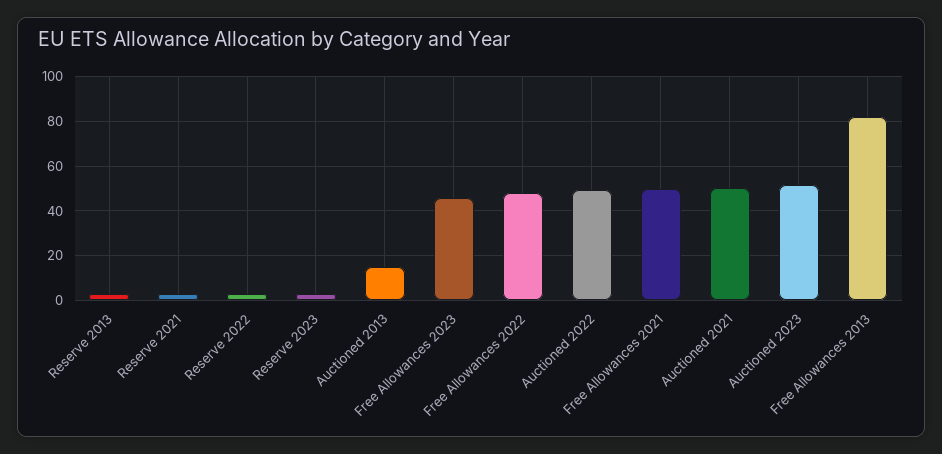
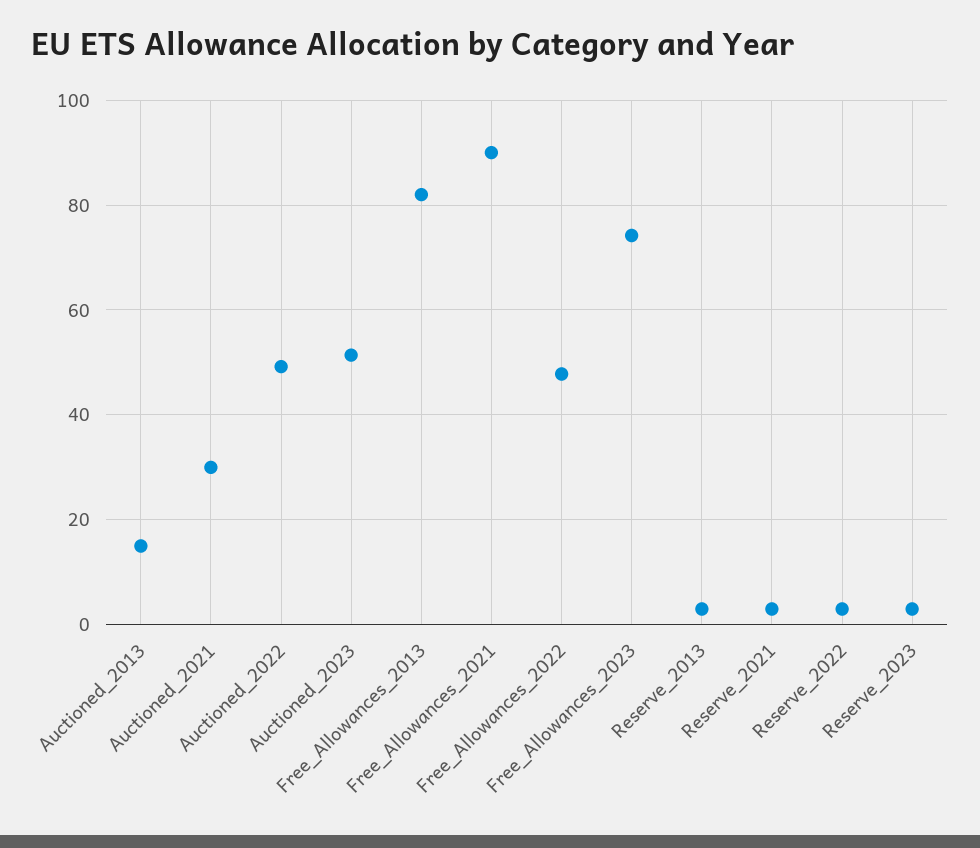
  {
    "Reserve 2013": 4,
    "Reserve 2021": 4,
    "Reserve 2022": 4,
    "Reserve 2023": 4,
    "Auctioned 2013": 16,
-   "Free Allowances 2023": 45,
+   "Free Allowances 2023": 74,
    "Free Allowances 2022": 48,
    "Auctioned 2022": 50,
-   "Free Allowances 2021": 50,
+   "Free Allowances 2021": 90,
-   "Auctioned 2021": 50,
+   "Auctioned 2021": 30,
    "Auctioned 2023": 52,
    "Free Allowances 2013": 82
  }

